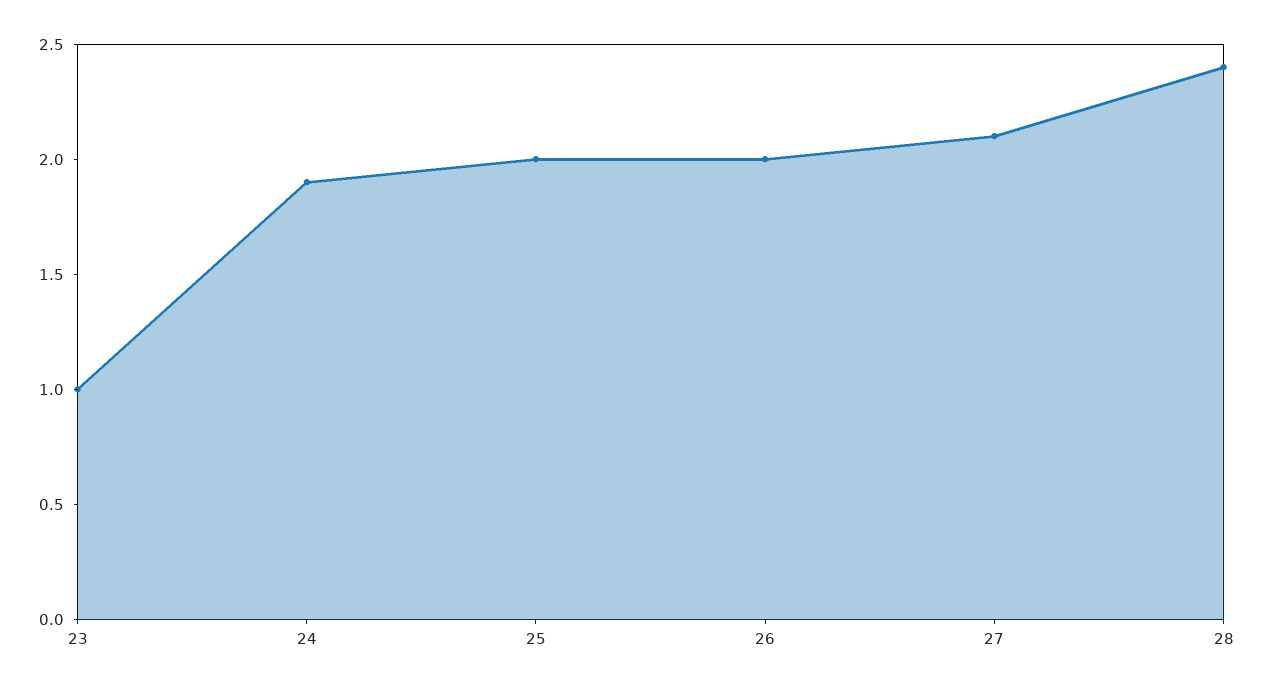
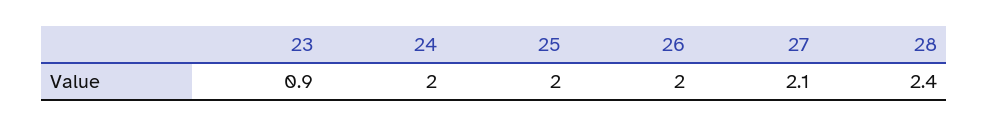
  {
-   "23": 1,
+   "23": 0.9,
-   "24": 1.9,
+   "24": 2,
    "25": 2,
    "26": 2,
    "27": 2.1,
    "28": 2.4
  }

